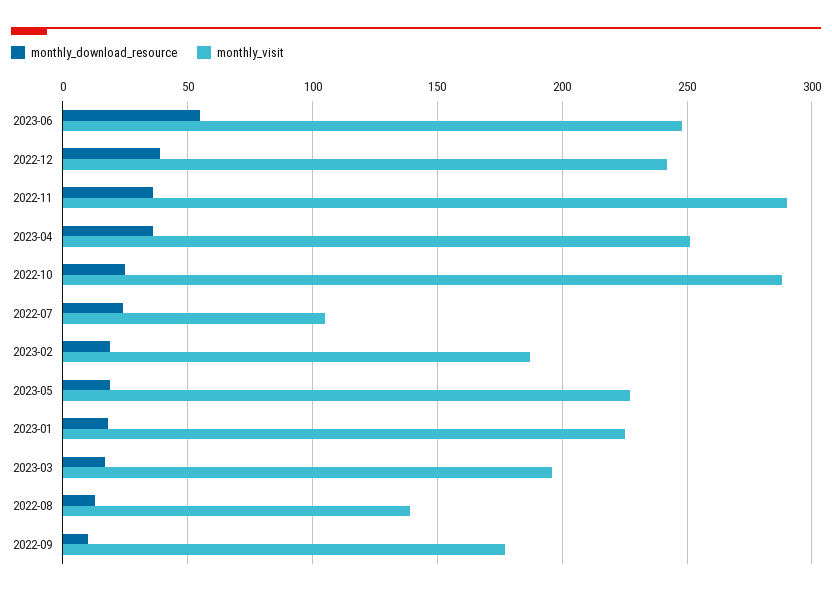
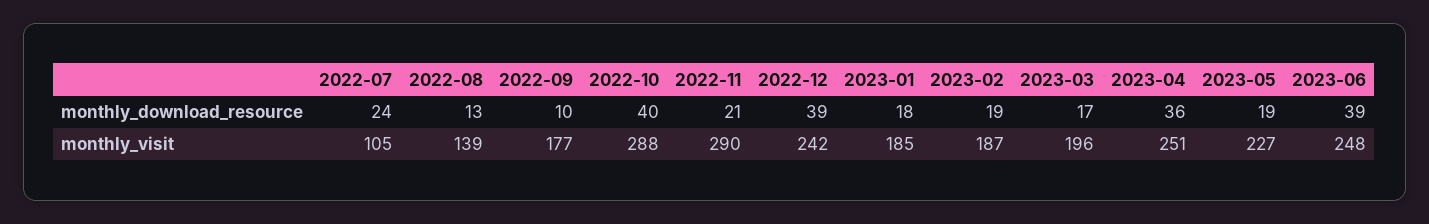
  {
    "monthly_download_resource": {
-     "2023-06": 55,
+     "2023-06": 39,
      "2022-12": 39,
-     "2022-11": 35,
+     "2022-11": 21,
      "2023-04": 36,
-     "2022-10": 25,
+     "2022-10": 40,
      "2022-07": 24,
      "2023-02": 19,
      "2023-05": 19,
      "2023-01": 18,
      "2023-03": 17,
      "2022-08": 13,
      "2022-09": 10
    },
    "monthly_visit": {
      "2023-06": 248,
      "2022-12": 242,
      "2022-11": 290,
      "2023-04": 251,
      "2022-10": 288,
      "2022-07": 105,
      "2023-02": 187,
      "2023-05": 227,
-     "2023-01": 225,
+     "2023-01": 185,
      "2023-03": 196,
      "2022-08": 139,
      "2022-09": 177
    }
  }

